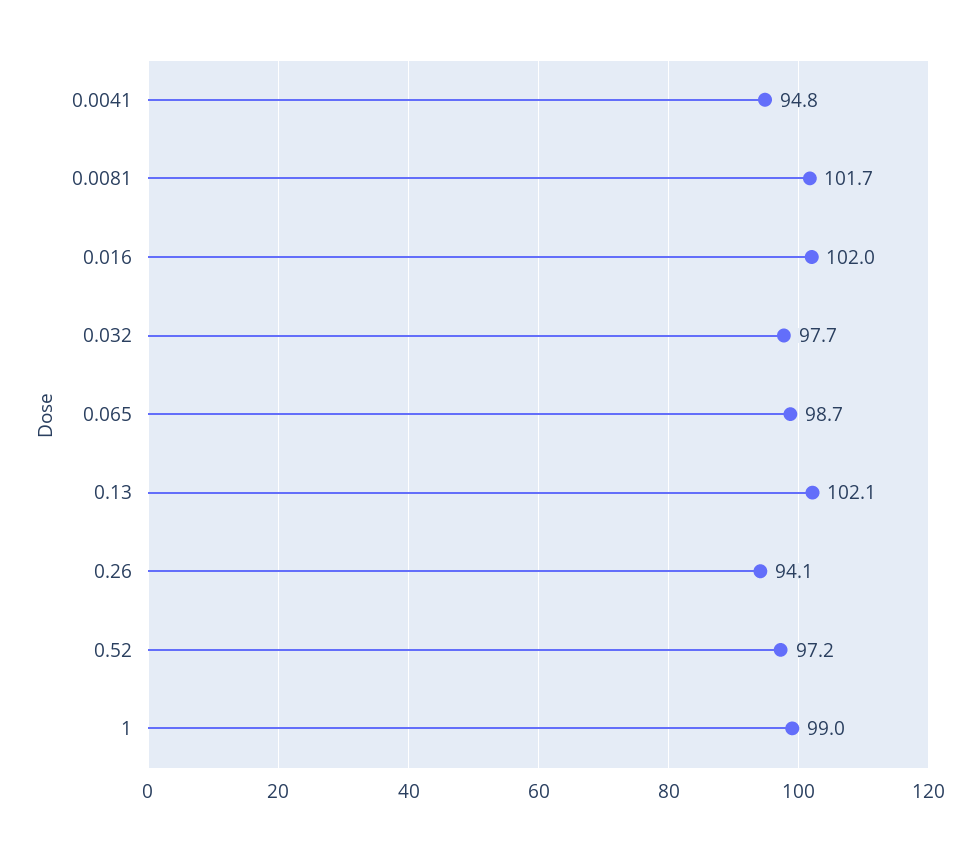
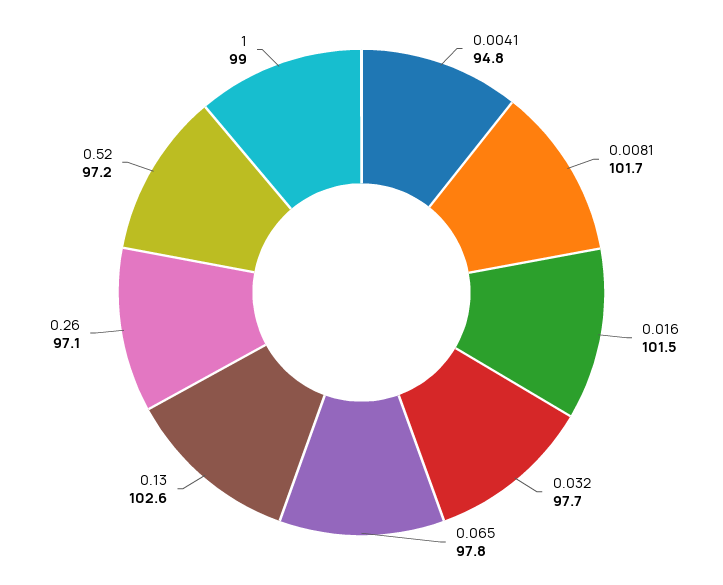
  {
    "0.0041": 94.8,
    "0.0081": 101.7,
-   "0.016": 102,
+   "0.016": 101.5,
    "0.032": 97.7,
-   "0.065": 98.7,
+   "0.065": 97.8,
-   "0.13": 102.1,
+   "0.13": 102.6,
-   "0.26": 94.1,
+   "0.26": 97.1,
    "0.52": 97.2,
    "1": 99
  }

